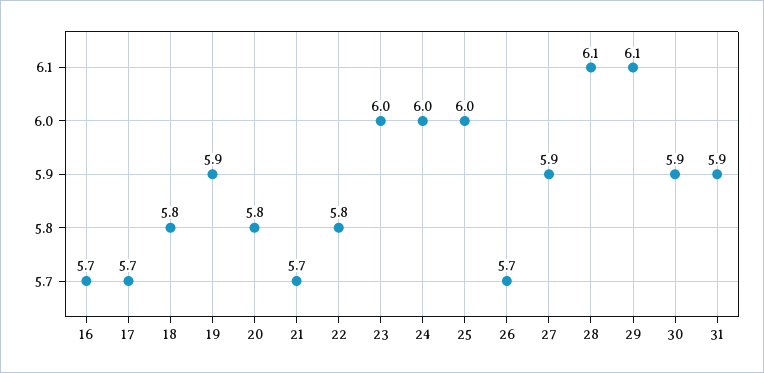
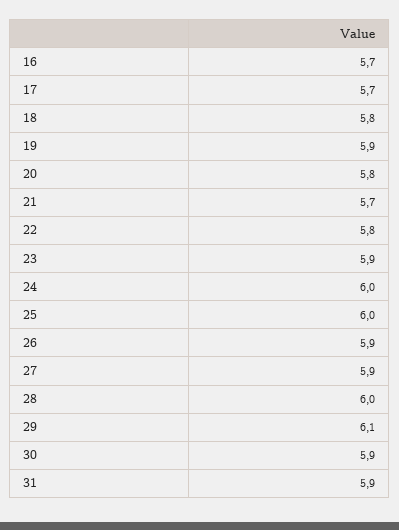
  {
    "16": 5.7,
    "17": 5.7,
    "18": 5.8,
    "19": 5.9,
    "20": 5.8,
    "21": 5.7,
    "22": 5.8,
-   "23": 6,
+   "23": 5.9,
    "24": 6,
    "25": 6,
-   "26": 5.7,
+   "26": 5.9,
    "27": 5.9,
-   "28": 6.1,
+   "28": 6,
    "29": 6.1,
    "30": 5.9,
    "31": 5.9
  }

